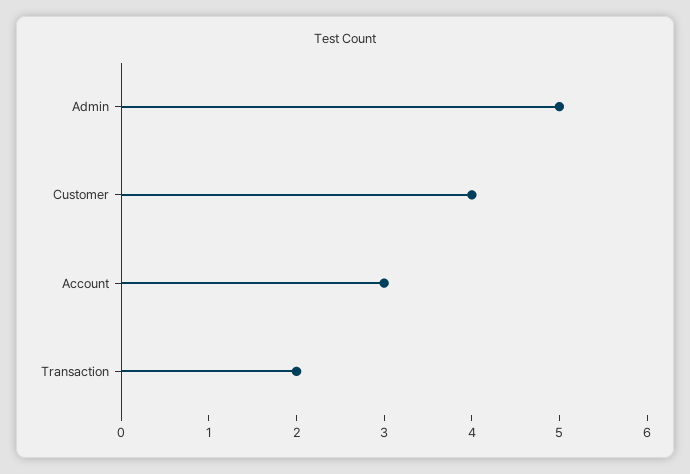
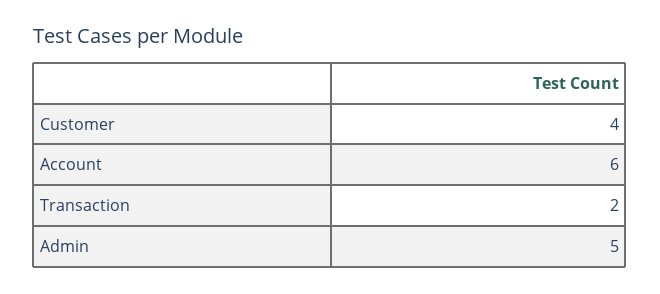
  {
    "Admin": 5,
    "Customer": 4,
-   "Account": 3,
+   "Account": 6,
    "Transaction": 2
  }

